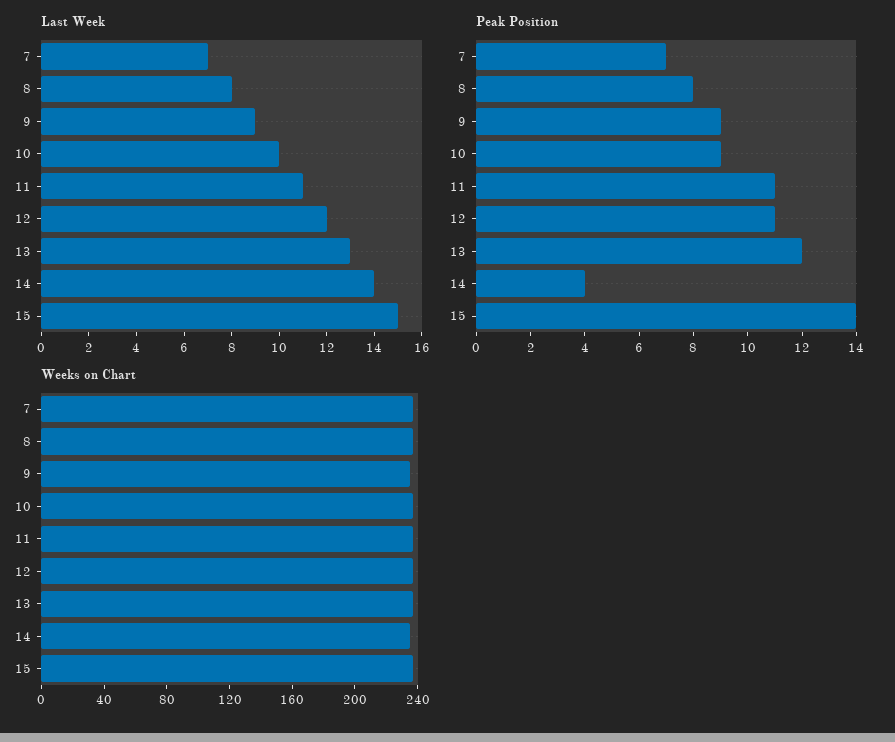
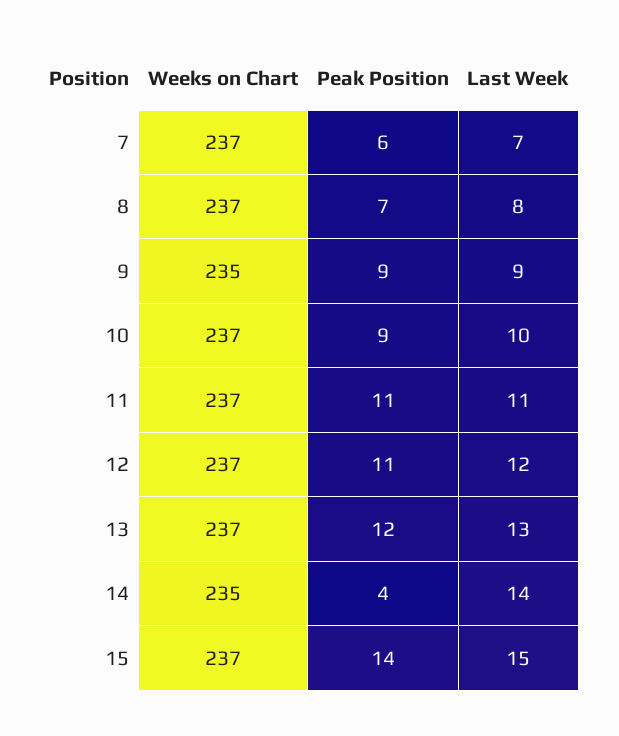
  {
    "Last Week": {
      "7": 7,
      "8": 8,
      "9": 9,
      "10": 10,
      "11": 11,
      "12": 12,
      "13": 13,
      "14": 14,
      "15": 15
    },
    "Peak Position": {
-     "7": 7,
+     "7": 6,
-     "8": 8,
+     "8": 7,
      "9": 9,
      "10": 9,
      "11": 11,
      "12": 11,
      "13": 12,
      "14": 4,
      "15": 14
    },
    "Weeks on Chart": {
      "7": 237,
      "8": 237,
      "9": 235,
      "10": 237,
      "11": 237,
      "12": 237,
      "13": 237,
      "14": 235,
      "15": 237
    }
  }

